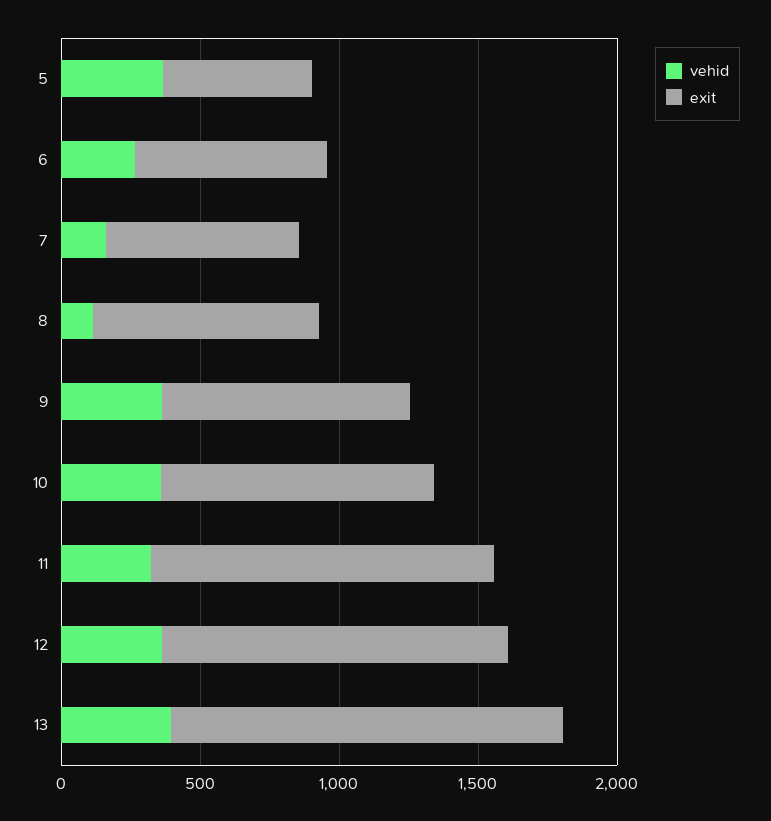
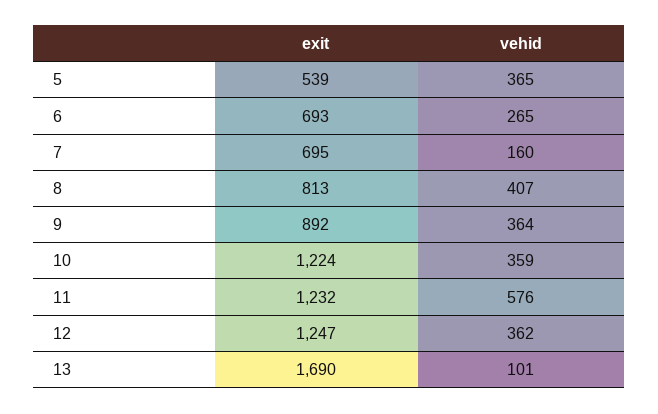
  {
    "vehid": {
      "5": 365,
      "6": 265,
      "7": 160,
-     "8": 100,
+     "8": 407,
      "9": 364,
      "10": 359,
-     "11": 300,
+     "11": 576,
      "12": 362,
-     "13": 400
+     "13": 101
    },
    "exit": {
      "5": 539,
      "6": 693,
      "7": 695,
      "8": 813,
      "9": 892,
-     "10": 1000,
+     "10": 1224,
      "11": 1232,
      "12": 1247,
-     "13": 1400
+     "13": 1690
    }
  }

